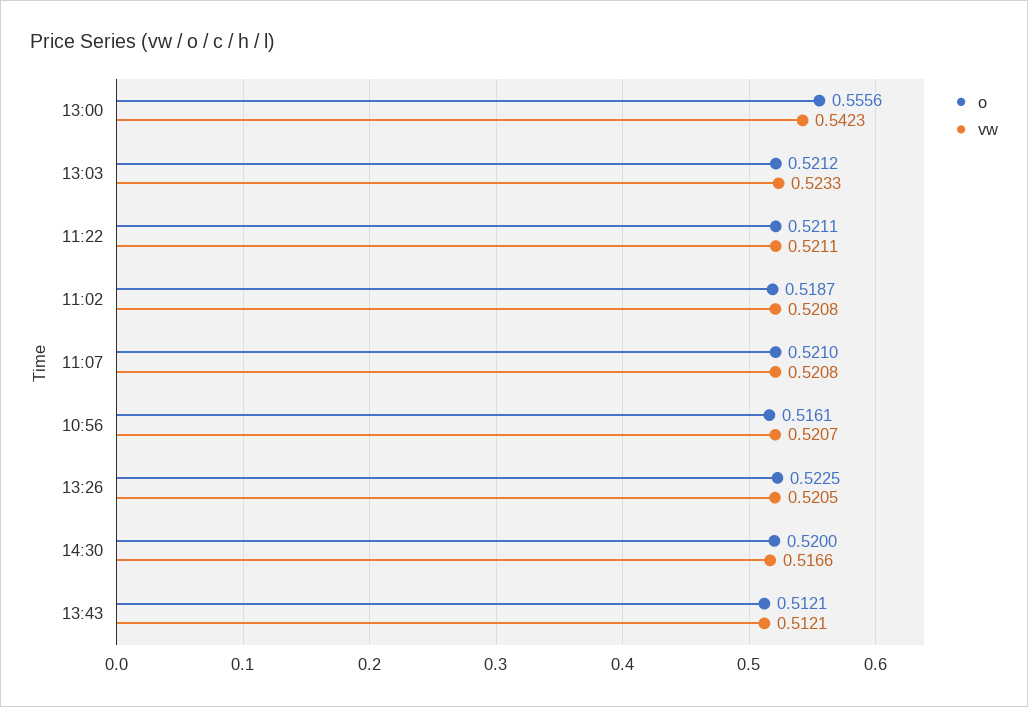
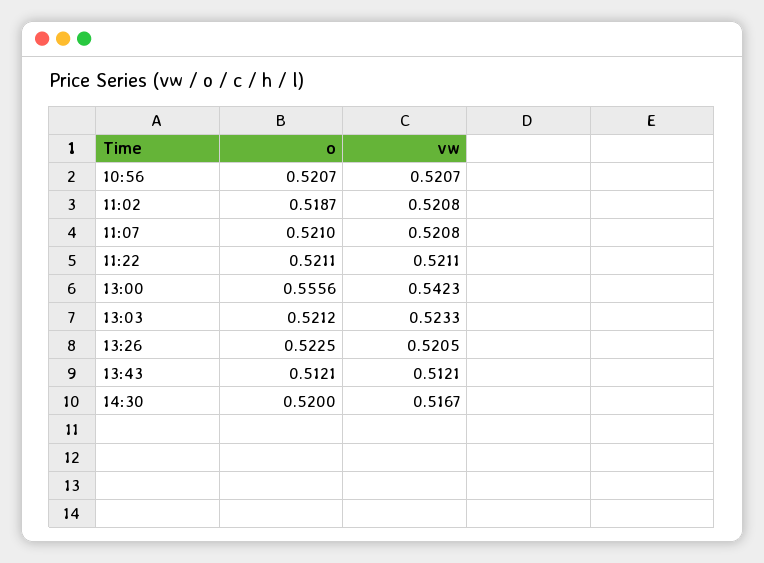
  {
    "o": {
      "13:00": 0.5556,
      "13:03": 0.5212,
      "11:22": 0.5211,
      "11:02": 0.5187,
      "11:07": 0.521,
-     "10:56": 0.5161,
+     "10:56": 0.5207,
      "13:26": 0.5225,
      "14:30": 0.52,
      "13:43": 0.5121
    },
    "vw": {
      "13:00": 0.5423,
      "13:03": 0.5233,
      "11:22": 0.5211,
      "11:02": 0.5208,
      "11:07": 0.5208,
      "10:56": 0.5207,
      "13:26": 0.5205,
-     "14:30": 0.5166,
+     "14:30": 0.5167,
      "13:43": 0.5121
    }
  }

